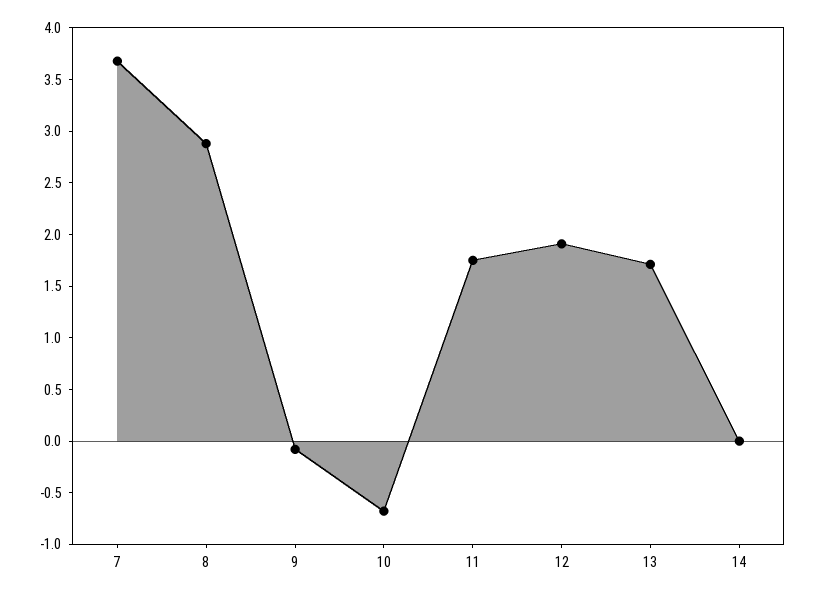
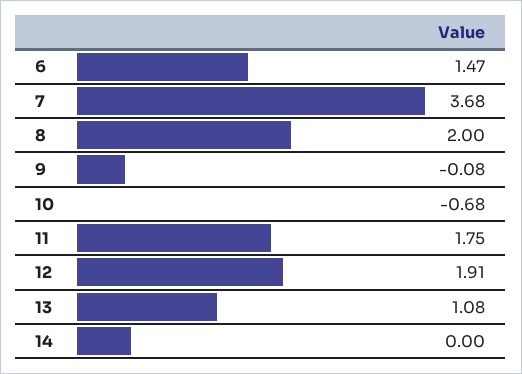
  {
    "7": 3.68,
-   "8": 2.9,
+   "8": 2,
    "9": -0.08,
    "10": -0.68,
    "11": 1.75,
    "12": 1.91,
-   "13": 1.7,
+   "13": 1.08,
-   "14": 0
+   "14": 0,
+   "6": 1.47
  }

